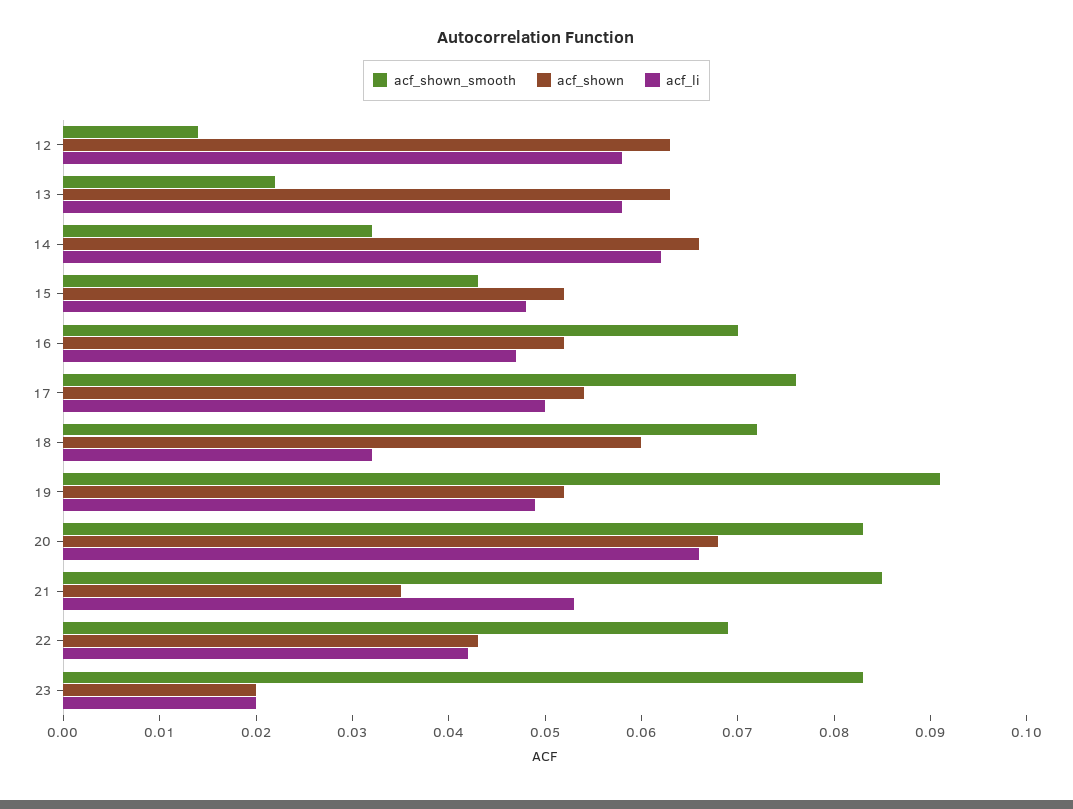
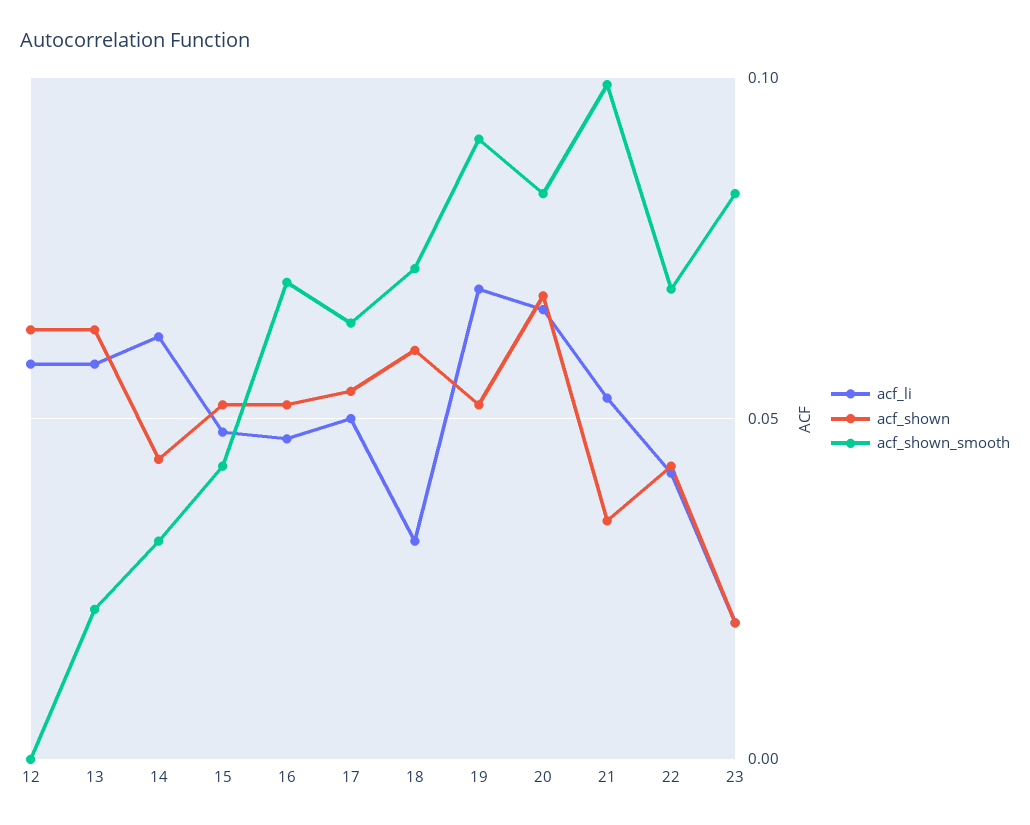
  {
    "acf_shown_smooth": {
-     "12": 0.014,
+     "12": 0,
      "13": 0.022,
      "14": 0.032,
      "15": 0.043,
      "16": 0.07,
-     "17": 0.076,
+     "17": 0.065,
      "18": 0.072,
      "19": 0.091,
      "20": 0.083,
-     "21": 0.085,
+     "21": 0.1,
      "22": 0.069,
      "23": 0.083
    },
    "acf_shown": {
      "12": 0.063,
      "13": 0.063,
-     "14": 0.066,
+     "14": 0.045,
      "15": 0.052,
      "16": 0.052,
      "17": 0.054,
      "18": 0.06,
      "19": 0.052,
      "20": 0.068,
      "21": 0.035,
      "22": 0.043,
      "23": 0.02
    },
    "acf_li": {
      "12": 0.058,
      "13": 0.058,
      "14": 0.062,
      "15": 0.048,
      "16": 0.047,
      "17": 0.05,
      "18": 0.032,
-     "19": 0.049,
+     "19": 0.07,
      "20": 0.066,
      "21": 0.053,
      "22": 0.042,
      "23": 0.02
    }
  }

